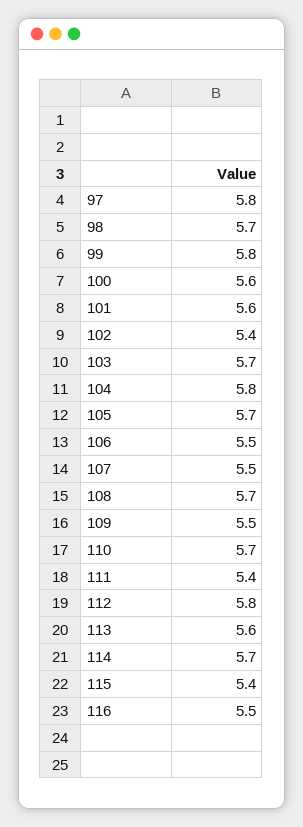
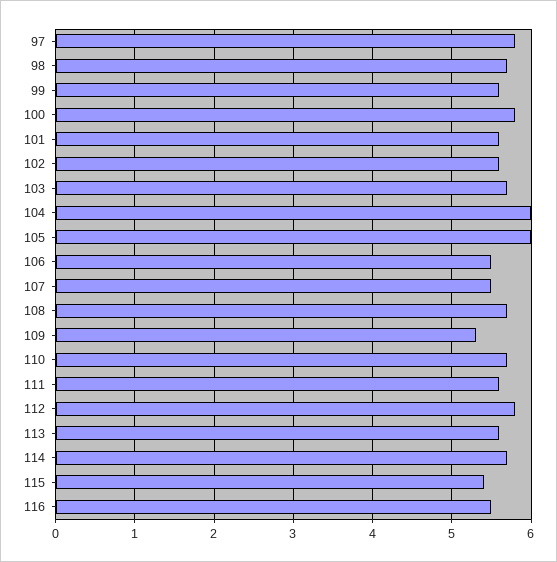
  {
    "97": 5.8,
    "98": 5.7,
-   "99": 5.8,
+   "99": 5.6,
-   "100": 5.6,
+   "100": 5.8,
    "101": 5.6,
-   "102": 5.4,
+   "102": 5.6,
    "103": 5.7,
-   "104": 5.8,
+   "104": 6,
-   "105": 5.7,
+   "105": 6,
    "106": 5.5,
    "107": 5.5,
    "108": 5.7,
-   "109": 5.5,
+   "109": 5.3,
    "110": 5.7,
-   "111": 5.4,
+   "111": 5.6,
    "112": 5.8,
    "113": 5.6,
    "114": 5.7,
    "115": 5.4,
    "116": 5.5
  }

